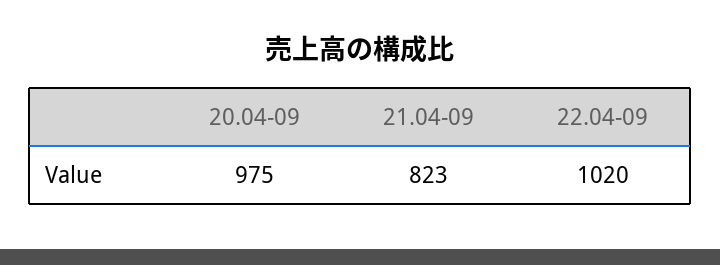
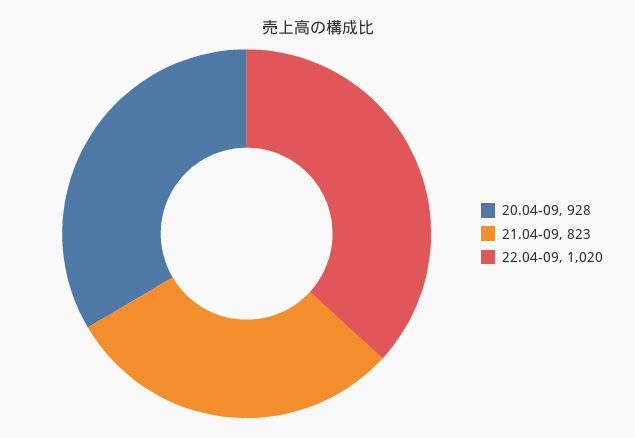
  {
-   "20.04-09": 975,
+   "20.04-09": 928,
    "21.04-09": 823,
    "22.04-09": 1020
  }

